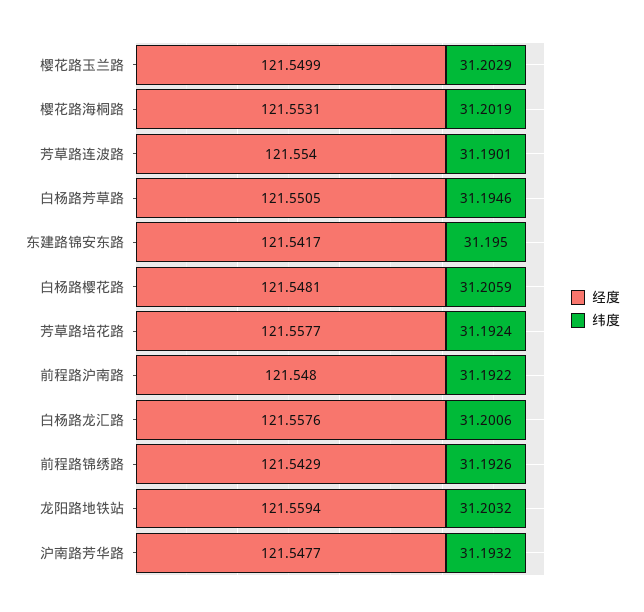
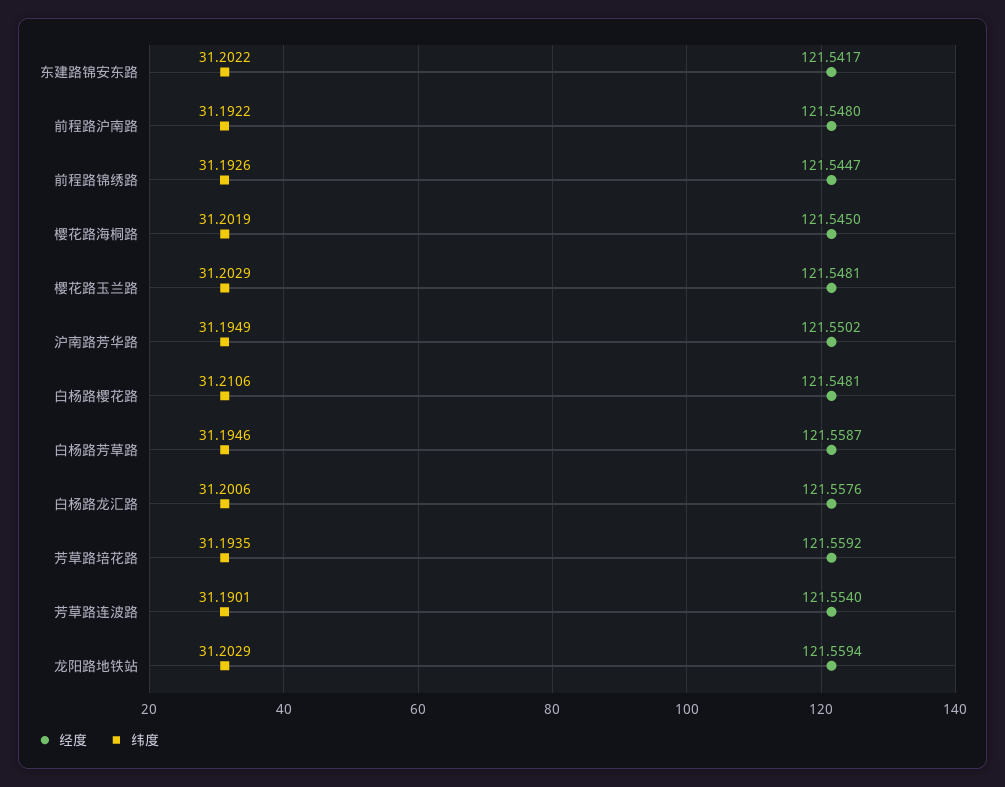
  {
    "经度": {
-     "樱花路玉兰路": 121.5499,
+     "樱花路玉兰路": 121.5481,
-     "樱花路海桐路": 121.5531,
+     "樱花路海桐路": 121.545,
      "芳草路连波路": 121.554,
-     "白杨路芳草路": 121.5505,
+     "白杨路芳草路": 121.5587,
      "东建路锦安东路": 121.5417,
      "白杨路樱花路": 121.5481,
-     "芳草路培花路": 121.5577,
+     "芳草路培花路": 121.5592,
      "前程路沪南路": 121.548,
      "白杨路龙汇路": 121.5576,
-     "前程路锦绣路": 121.5429,
+     "前程路锦绣路": 121.5447,
      "龙阳路地铁站": 121.5594,
-     "沪南路芳华路": 121.5477
+     "沪南路芳华路": 121.5502
    },
    "纬度": {
      "樱花路玉兰路": 31.2029,
      "樱花路海桐路": 31.2019,
      "芳草路连波路": 31.1901,
      "白杨路芳草路": 31.1946,
-     "东建路锦安东路": 31.195,
+     "东建路锦安东路": 31.2022,
-     "白杨路樱花路": 31.2059,
+     "白杨路樱花路": 31.2106,
-     "芳草路培花路": 31.1924,
+     "芳草路培花路": 31.1935,
      "前程路沪南路": 31.1922,
      "白杨路龙汇路": 31.2006,
      "前程路锦绣路": 31.1926,
-     "龙阳路地铁站": 31.2032,
+     "龙阳路地铁站": 31.2029,
-     "沪南路芳华路": 31.1932
+     "沪南路芳华路": 31.1949
    }
  }

